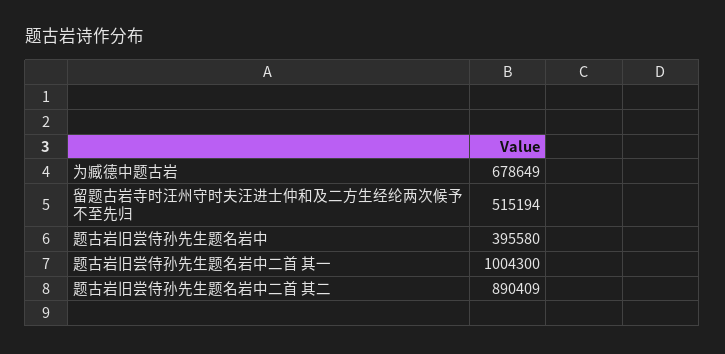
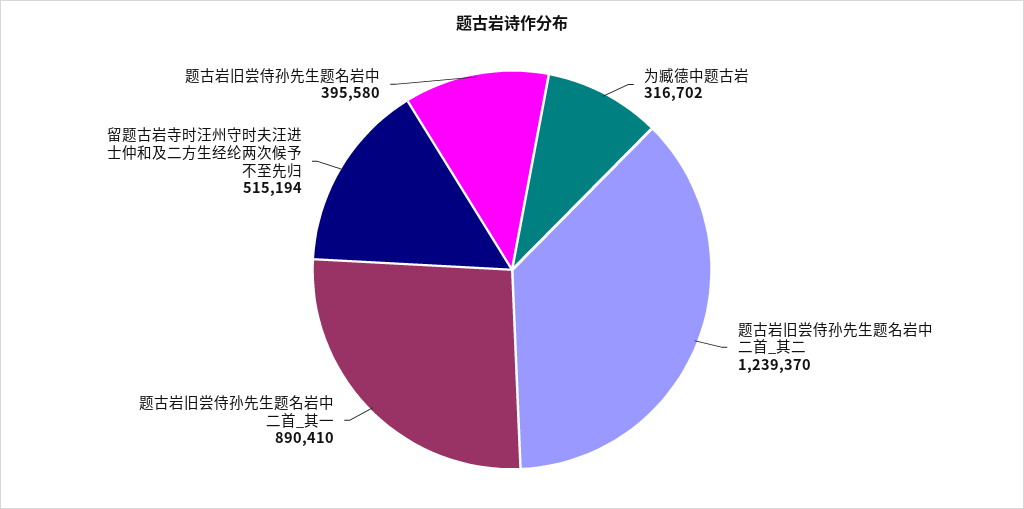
  {
-   "为臧德中题古岩": 678649,
+   "为臧德中题古岩": 316702,
    "留题古岩寺时汪州守时夫汪进士仲和及二方生经纶两次候予不至先归": 515194,
    "题古岩旧尝侍孙先生题名岩中": 395580,
-   "题古岩旧尝侍孙先生题名岩中二首 其一": 1004300,
+   "题古岩旧尝侍孙先生题名岩中二首 其一": 890410,
-   "题古岩旧尝侍孙先生题名岩中二首 其二": 890409
+   "题古岩旧尝侍孙先生题名岩中二首 其二": 1239370
  }

